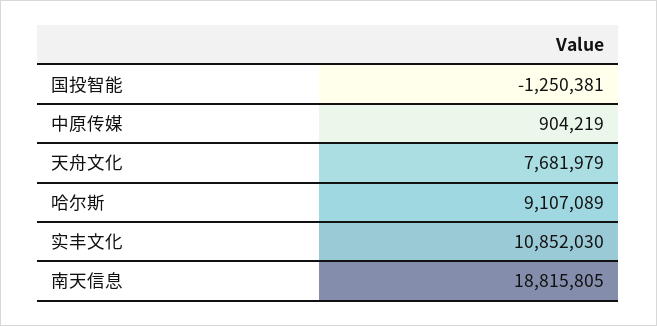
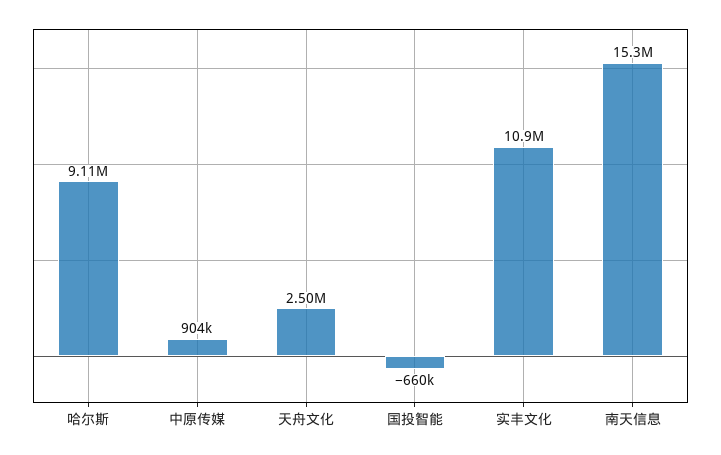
  {
-   "国投智能": -1250381,
+   "国投智能": -660000,
    "中原传媒": 904219,
-   "天舟文化": 7681979,
+   "天舟文化": 2500000,
    "哈尔斯": 9107089,
    "实丰文化": 10852030,
-   "南天信息": 18815805
+   "南天信息": 15300000
  }

